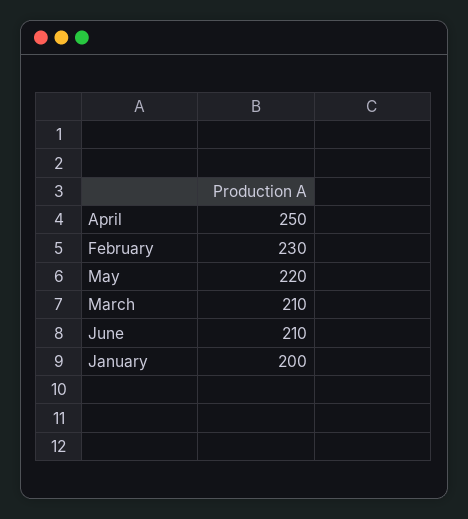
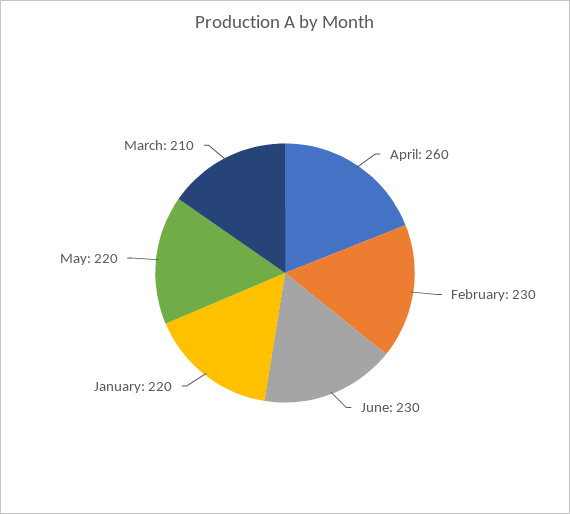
  {
-   "April": 250,
+   "April": 260,
    "February": 230,
    "May": 220,
    "March": 210,
-   "June": 210,
+   "June": 230,
-   "January": 200
+   "January": 220
  }

